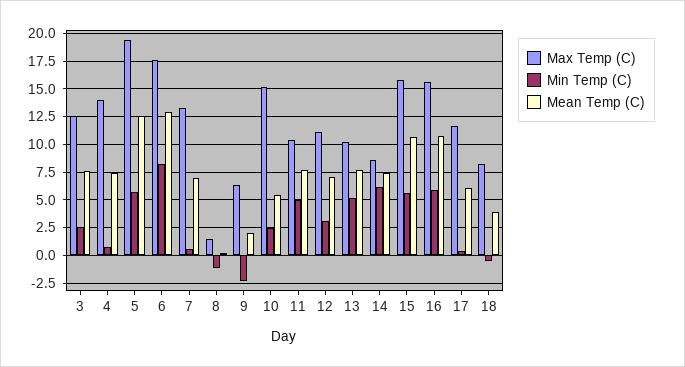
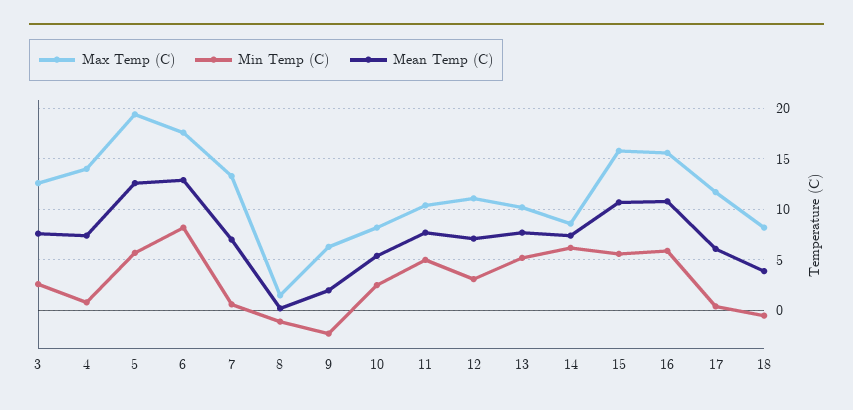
  {
    "Max Temp (C)": {
      "3": 13,
      "4": 14,
      "5": 19,
      "6": 18,
      "7": 13,
      "8": 2,
      "9": 6,
-     "10": 15,
+     "10": 8,
      "11": 10,
      "12": 11,
      "13": 10,
      "14": 9,
      "15": 16,
      "16": 16,
      "17": 12,
      "18": 8
    },
    "Min Temp (C)": {
      "3": 3,
      "4": 1,
      "5": 6,
      "6": 8,
      "7": 1,
      "8": -1,
      "9": -2,
      "10": 3,
      "11": 5,
      "12": 3,
      "13": 5,
      "14": 6,
      "15": 6,
      "16": 6,
      "17": 0,
      "18": -1
    },
    "Mean Temp (C)": {
      "3": 8,
      "4": 7,
      "5": 13,
      "6": 13,
      "7": 7,
      "8": 0,
      "9": 2,
      "10": 5,
      "11": 8,
      "12": 7,
      "13": 8,
      "14": 7,
      "15": 11,
      "16": 11,
      "17": 6,
      "18": 4
    }
  }

